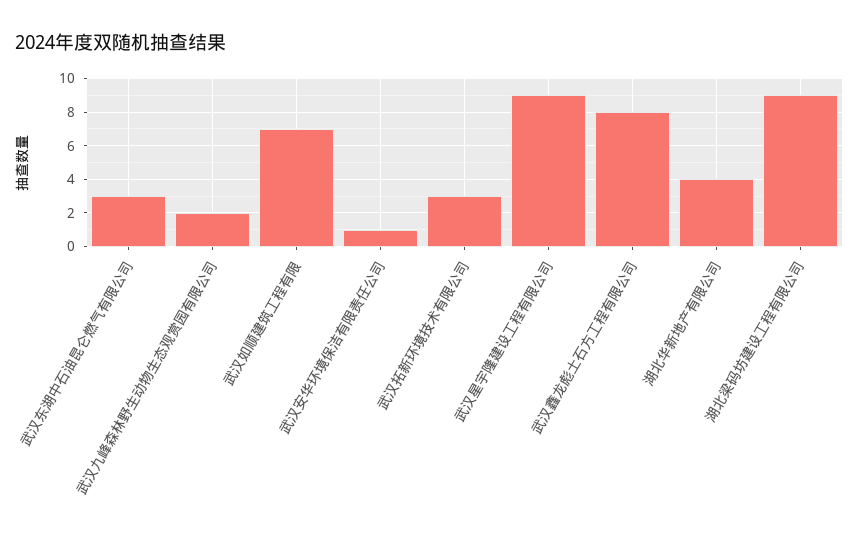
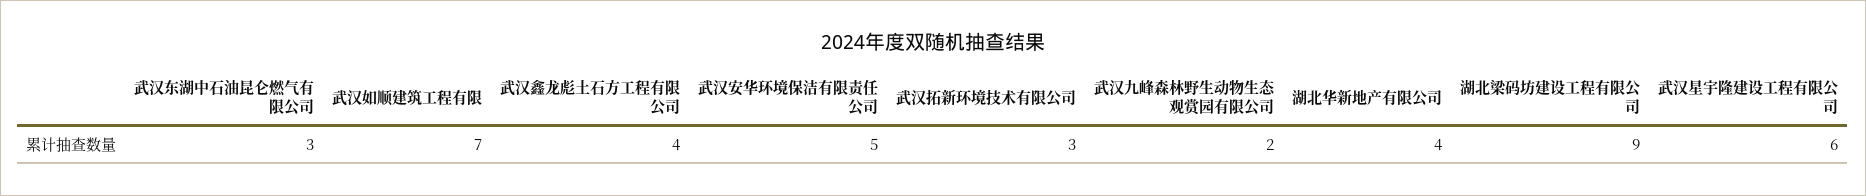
  {
    "武汉东湖中石油昆仑燃气有限公司": 3,
    "武汉九峰森林野生动物生态观赏园有限公司": 2,
    "武汉如顺建筑工程有限": 7,
-   "武汉安华环境保洁有限责任公司": 1,
+   "武汉安华环境保洁有限责任公司": 5,
    "武汉拓新环境技术有限公司": 3,
-   "武汉星宇隆建设工程有限公司": 9,
+   "武汉星宇隆建设工程有限公司": 6,
-   "武汉鑫龙彪土石方工程有限公司": 8,
+   "武汉鑫龙彪土石方工程有限公司": 4,
    "湖北华新地产有限公司": 4,
    "湖北梁码坊建设工程有限公司": 9
  }

